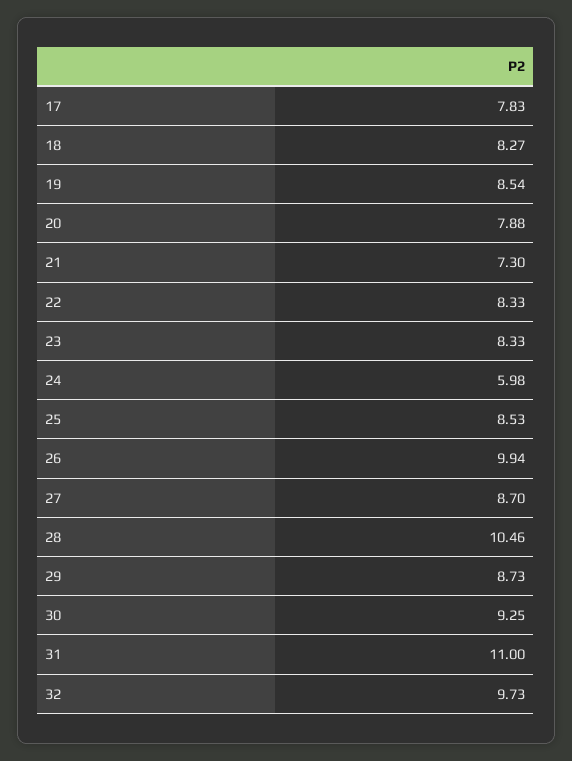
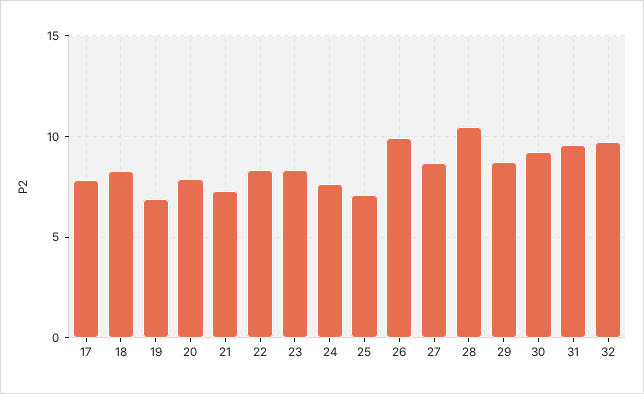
  {
    "17": 7.83,
    "18": 8.27,
-   "19": 8.54,
+   "19": 7,
    "20": 7.88,
    "21": 7.3,
    "22": 8.33,
    "23": 8.33,
-   "24": 5.98,
+   "24": 7.5,
-   "25": 8.53,
+   "25": 7,
    "26": 9.94,
    "27": 8.7,
    "28": 10.46,
    "29": 8.73,
    "30": 9.25,
-   "31": 11,
+   "31": 9.5,
    "32": 9.73
  }

